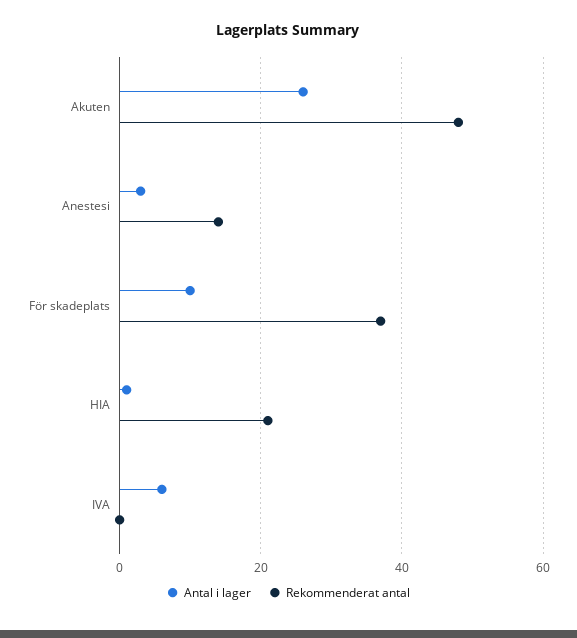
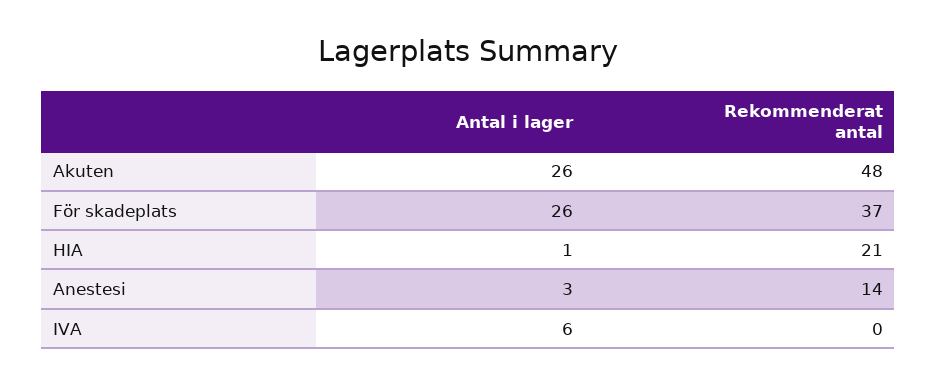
  {
    "Antal i lager": {
      "Akuten": 26,
      "Anestesi": 3,
-     "För skadeplats": 10,
+     "För skadeplats": 26,
      "HIA": 1,
      "IVA": 6
    },
    "Rekommenderat antal": {
      "Akuten": 48,
      "Anestesi": 14,
      "För skadeplats": 37,
      "HIA": 21,
      "IVA": 0
    }
  }

